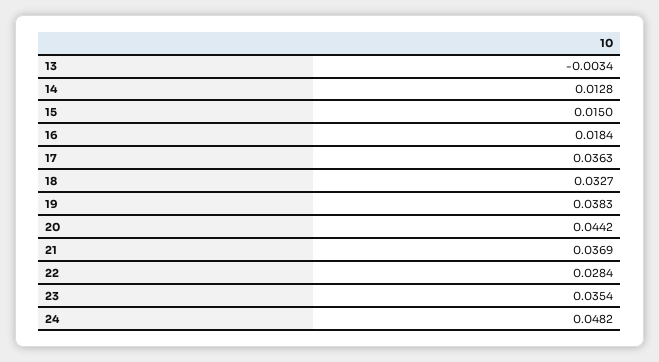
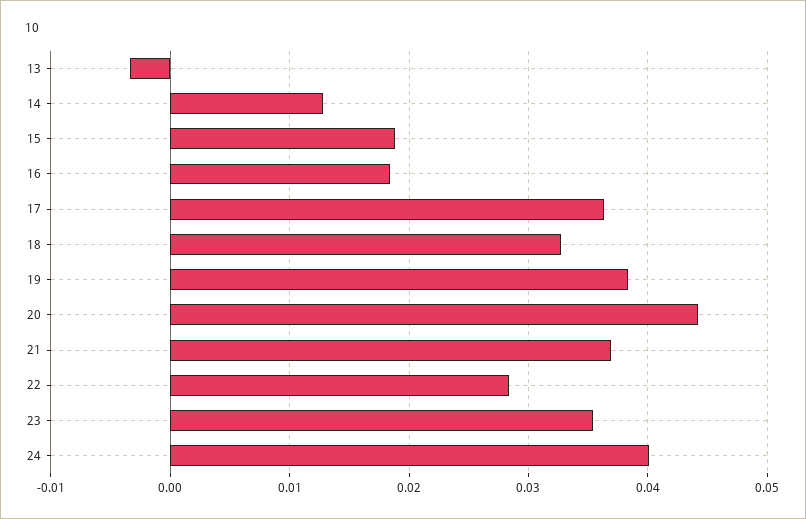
  {
    "13": -0.0034,
    "14": 0.0128,
-   "15": 0.015,
+   "15": 0.019,
    "16": 0.0184,
    "17": 0.0363,
    "18": 0.0327,
    "19": 0.0383,
    "20": 0.0442,
    "21": 0.0369,
    "22": 0.0284,
    "23": 0.0354,
-   "24": 0.0482
+   "24": 0.04
  }

